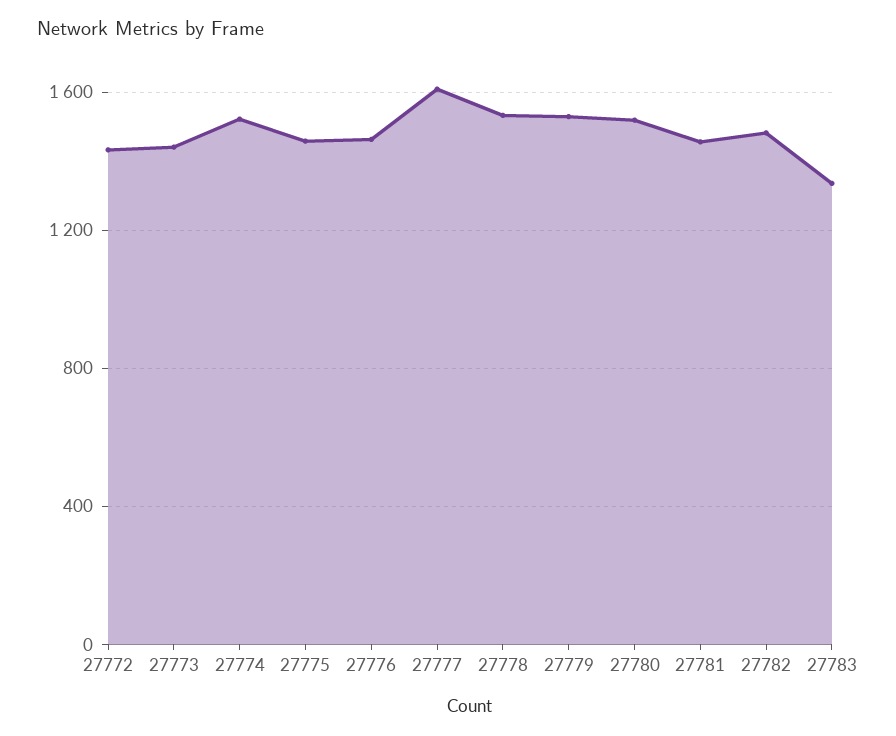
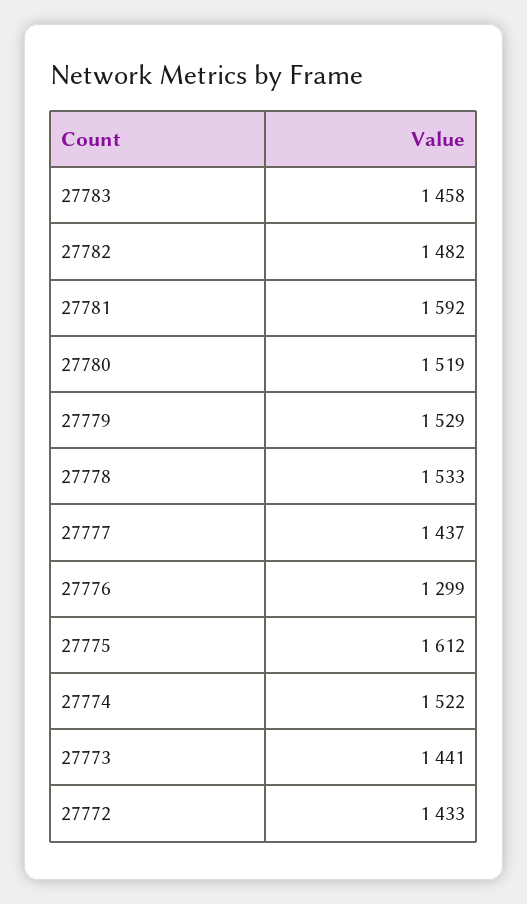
  {
    "27772": 1433,
    "27773": 1441,
    "27774": 1522,
-   "27775": 1450,
+   "27775": 1612,
-   "27776": 1450,
+   "27776": 1299,
-   "27777": 1600,
+   "27777": 1437,
    "27778": 1533,
    "27779": 1529,
    "27780": 1519,
-   "27781": 1450,
+   "27781": 1592,
    "27782": 1482,
-   "27783": 1350
+   "27783": 1458
  }

